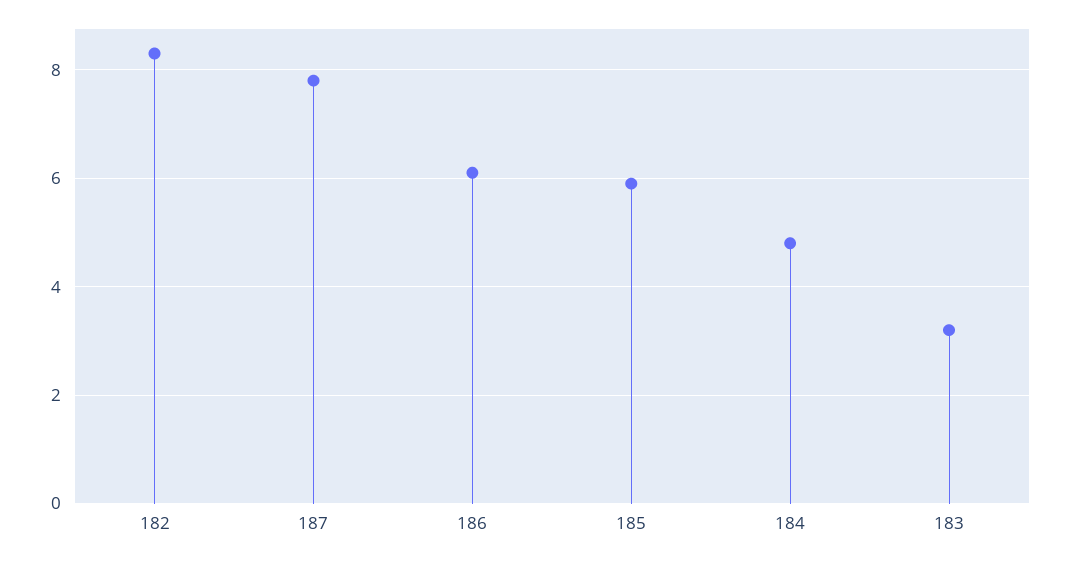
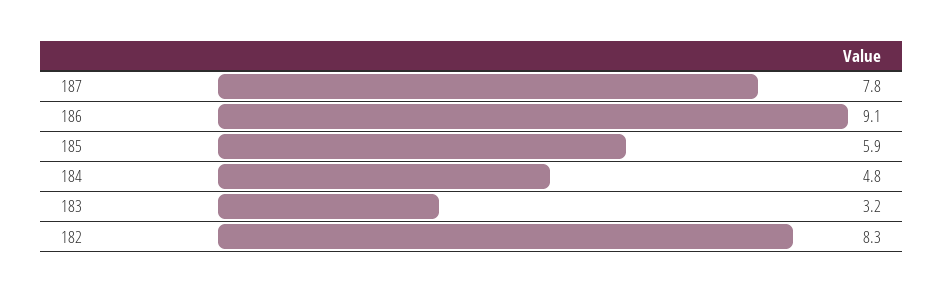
  {
    "182": 8.3,
    "187": 7.8,
-   "186": 6,
+   "186": 9.1,
    "185": 5.9,
    "184": 4.8,
    "183": 3.2
  }

